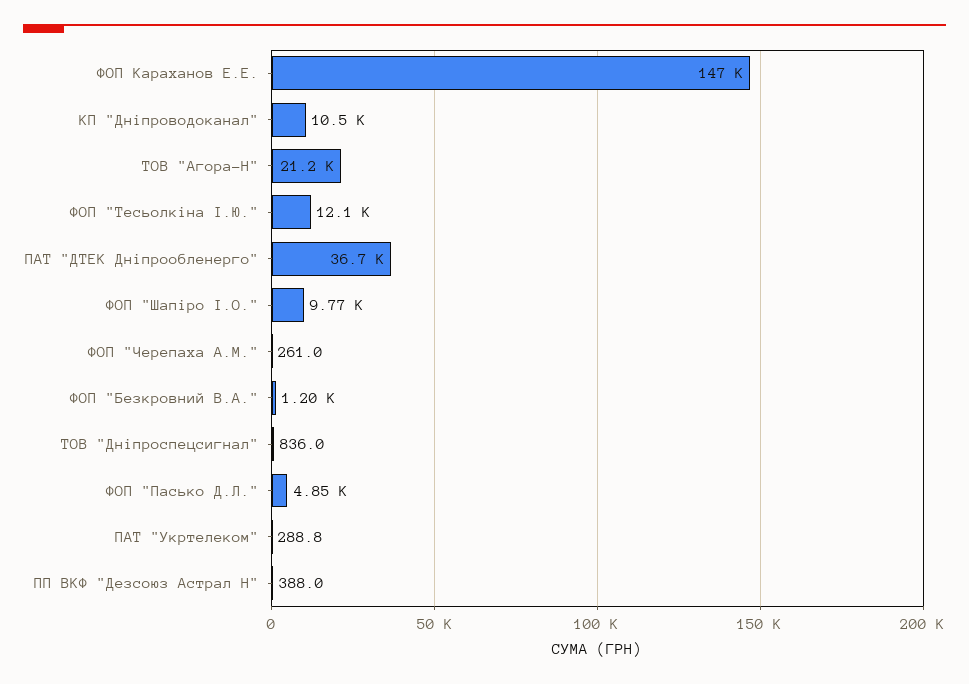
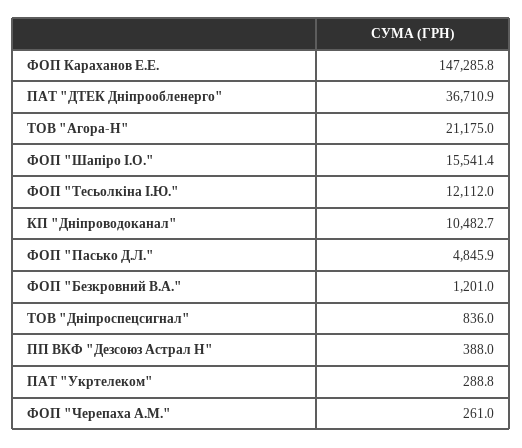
  {
    "ФОП Караханов Е.Е.": 147285.8,
    "КП \"Дніпроводоканал\"": 10482.7,
    "ТОВ \"Агора-Н\"": 21175,
    "ФОП \"Тесьолкіна І.Ю.\"": 12112,
    "ПАТ \"ДТЕК Дніпрообленерго\"": 36710.9,
-   "ФОП \"Шапіро І.О.\"": 9770,
+   "ФОП \"Шапіро І.О.\"": 15541.4,
    "ФОП \"Черепаха А.М.\"": 261,
    "ФОП \"Безкровний В.А.\"": 1201,
    "ТОВ \"Дніпроспецсигнал\"": 836,
    "ФОП \"Пасько Д.Л.\"": 4845.9,
    "ПАТ \"Укртелеком\"": 288.8,
    "ПП ВКФ \"Дезсоюз Астрал Н\"": 388
  }

